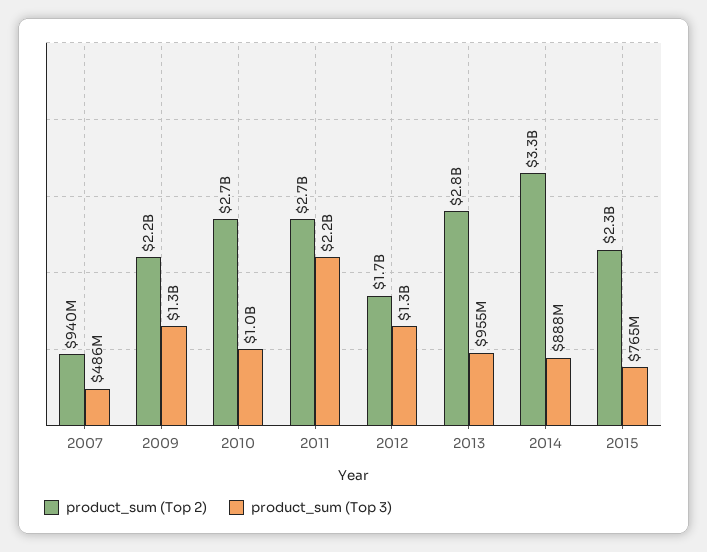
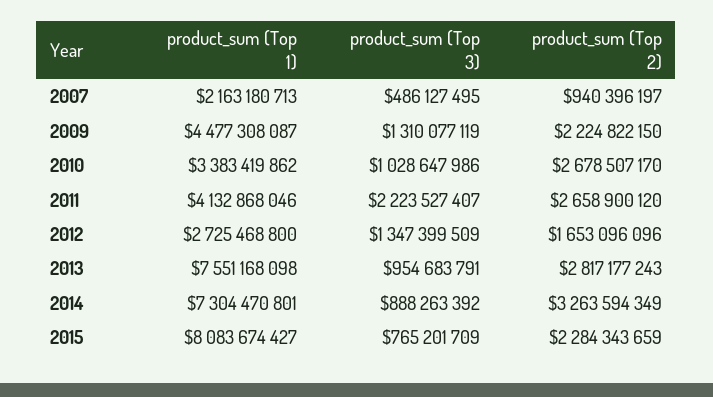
  {
    "product_sum (Top 2)": {
      "2007": 940396197,
      "2009": 2224822150,
      "2010": 2678507170,
      "2011": 2658900120,
      "2012": 1653096096,
      "2013": 2817177243,
      "2014": 3263594349,
      "2015": 2284343659
    },
    "product_sum (Top 3)": {
      "2007": 486127495,
      "2009": 1310077119,
      "2010": 1028647986,
      "2011": 2223527407,
      "2012": 1347399509,
      "2013": 954683791,
      "2014": 888263392,
      "2015": 765201709
-   }
+   },
+   "product_sum (Top 1)": {
+     "2007": 2163180713,
+     "2009": 4477308087,
+     "2010": 3383419862,
+     "2011": 4132868046,
+     "2012": 2725468800,
+     "2013": 7551168098,
+     "2014": 7304470801,
+     "2015": 8083674427
+   }
  }

